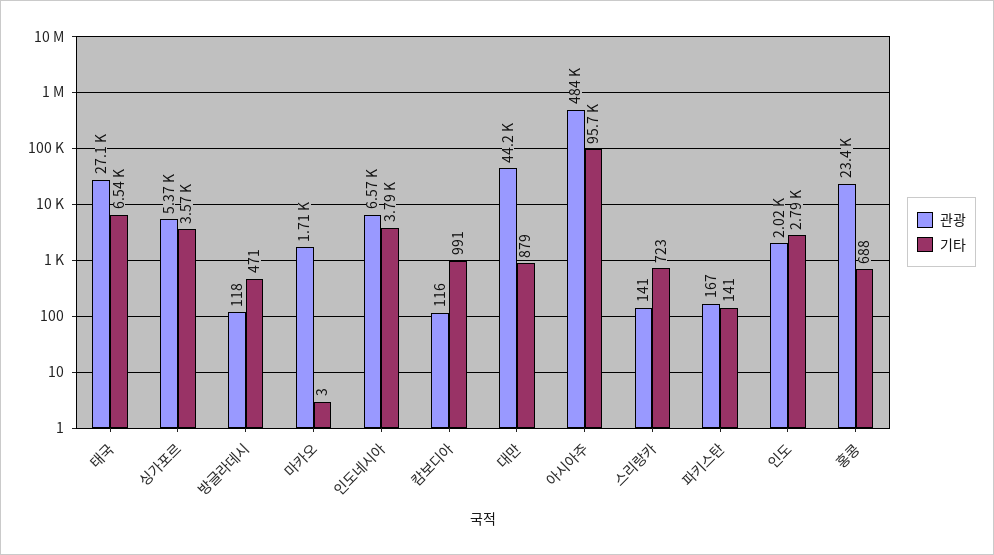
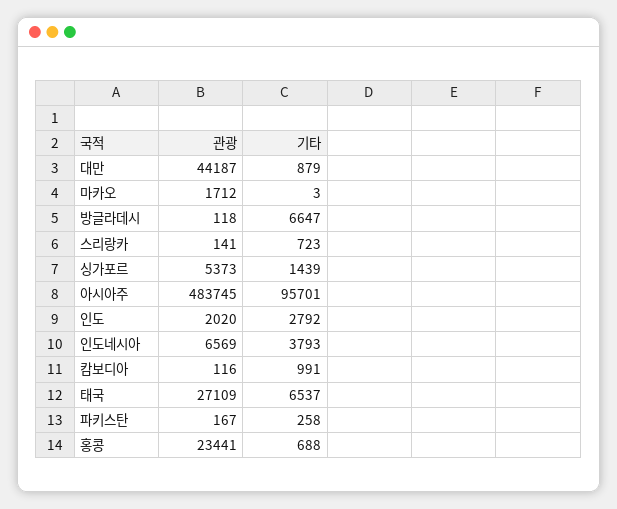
  {
    "관광": {
      "태국": 27109,
      "싱가포르": 5373,
      "방글라데시": 118,
      "마카오": 1712,
      "인도네시아": 6569,
      "캄보디아": 116,
      "대만": 44187,
      "아시아주": 483745,
      "스리랑카": 141,
      "파키스탄": 167,
      "인도": 2020,
      "홍콩": 23441
    },
    "기타": {
      "태국": 6537,
-     "싱가포르": 3570,
+     "싱가포르": 1439,
-     "방글라데시": 471,
+     "방글라데시": 6647,
      "마카오": 3,
      "인도네시아": 3793,
      "캄보디아": 991,
      "대만": 879,
      "아시아주": 95701,
      "스리랑카": 723,
-     "파키스탄": 141,
+     "파키스탄": 258,
      "인도": 2792,
      "홍콩": 688
    }
  }

